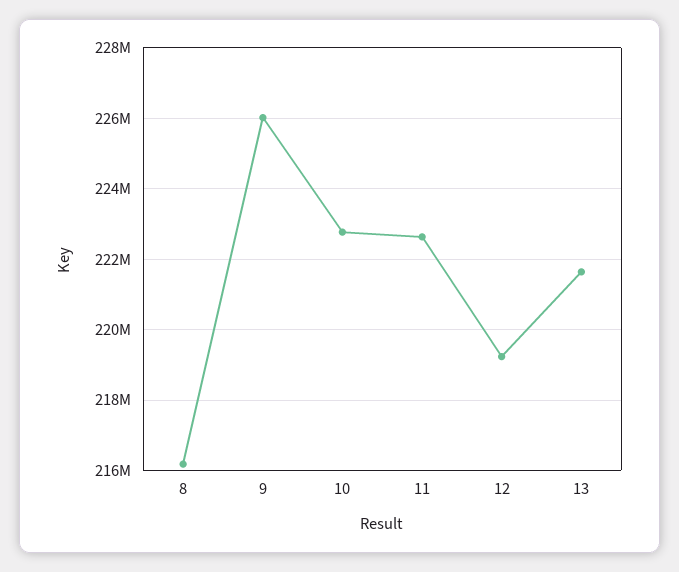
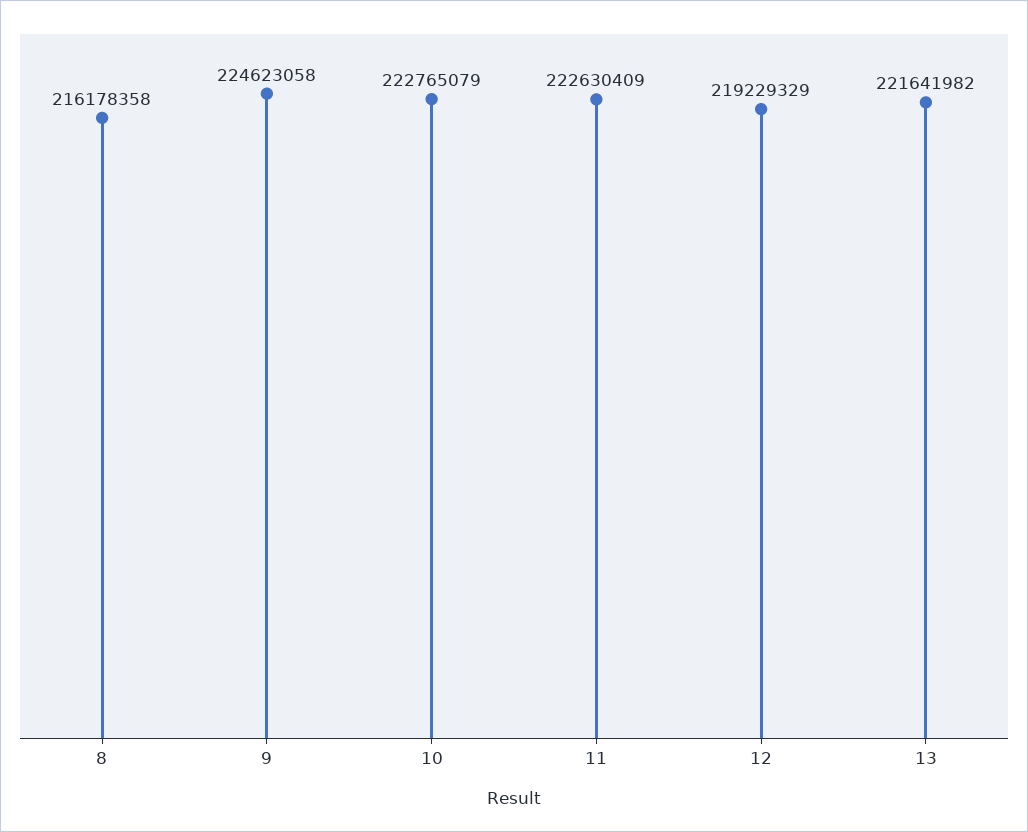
  {
    "8": 216178358,
-   "9": 226000000,
+   "9": 224623058,
    "10": 222765079,
    "11": 222630409,
    "12": 219229329,
    "13": 221641982
  }

